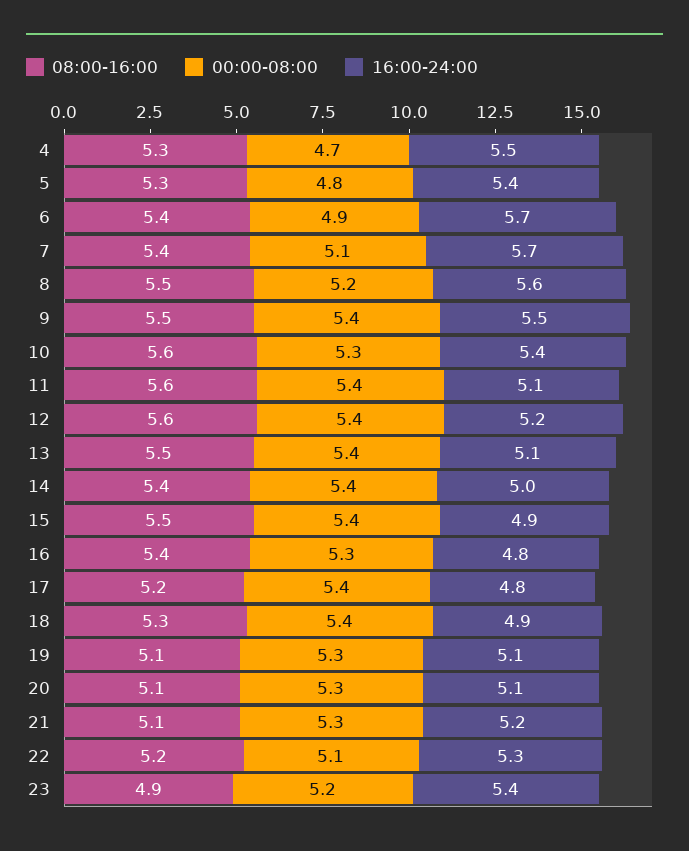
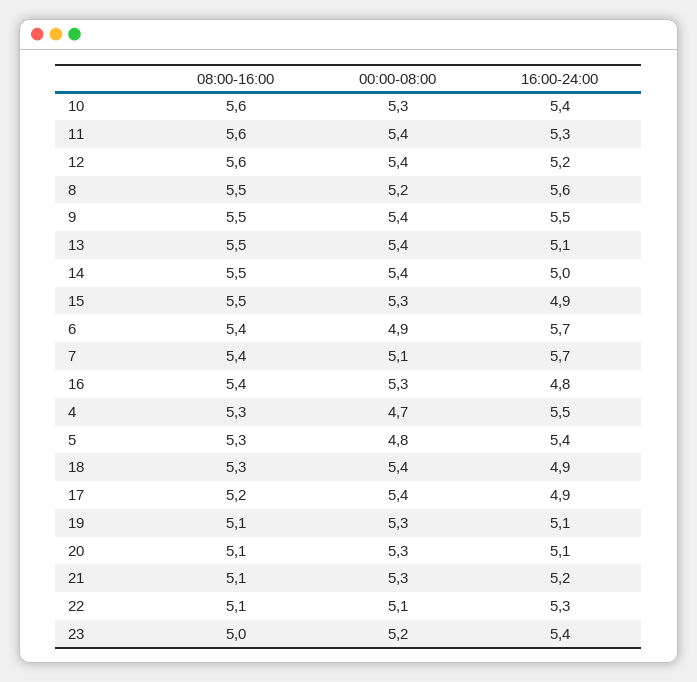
  {
    "08:00-16:00": {
      "4": 5.3,
      "5": 5.3,
      "6": 5.4,
      "7": 5.4,
      "8": 5.5,
      "9": 5.5,
      "10": 5.6,
      "11": 5.6,
      "12": 5.6,
      "13": 5.5,
-     "14": 5.4,
+     "14": 5.5,
      "15": 5.5,
      "16": 5.4,
      "17": 5.2,
      "18": 5.3,
      "19": 5.1,
      "20": 5.1,
      "21": 5.1,
-     "22": 5.2,
+     "22": 5.1,
-     "23": 4.9
+     "23": 5
    },
    "00:00-08:00": {
      "4": 4.7,
      "5": 4.8,
      "6": 4.9,
      "7": 5.1,
      "8": 5.2,
      "9": 5.4,
      "10": 5.3,
      "11": 5.4,
      "12": 5.4,
      "13": 5.4,
      "14": 5.4,
-     "15": 5.4,
+     "15": 5.3,
      "16": 5.3,
      "17": 5.4,
      "18": 5.4,
      "19": 5.3,
      "20": 5.3,
      "21": 5.3,
      "22": 5.1,
      "23": 5.2
    },
    "16:00-24:00": {
      "4": 5.5,
      "5": 5.4,
      "6": 5.7,
      "7": 5.7,
      "8": 5.6,
      "9": 5.5,
      "10": 5.4,
-     "11": 5.1,
+     "11": 5.3,
      "12": 5.2,
      "13": 5.1,
      "14": 5,
      "15": 4.9,
      "16": 4.8,
-     "17": 4.8,
+     "17": 4.9,
      "18": 4.9,
      "19": 5.1,
      "20": 5.1,
      "21": 5.2,
      "22": 5.3,
      "23": 5.4
    }
  }

